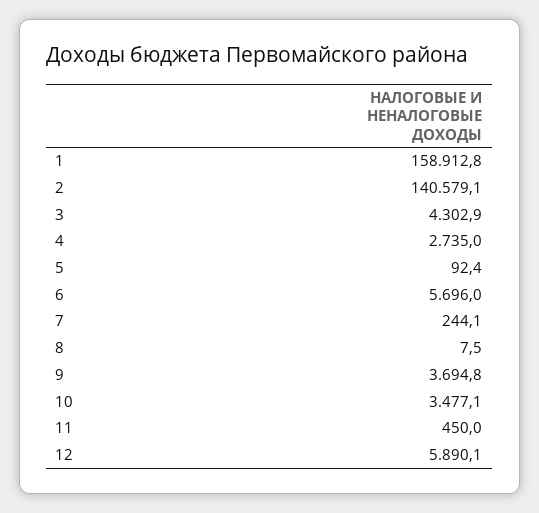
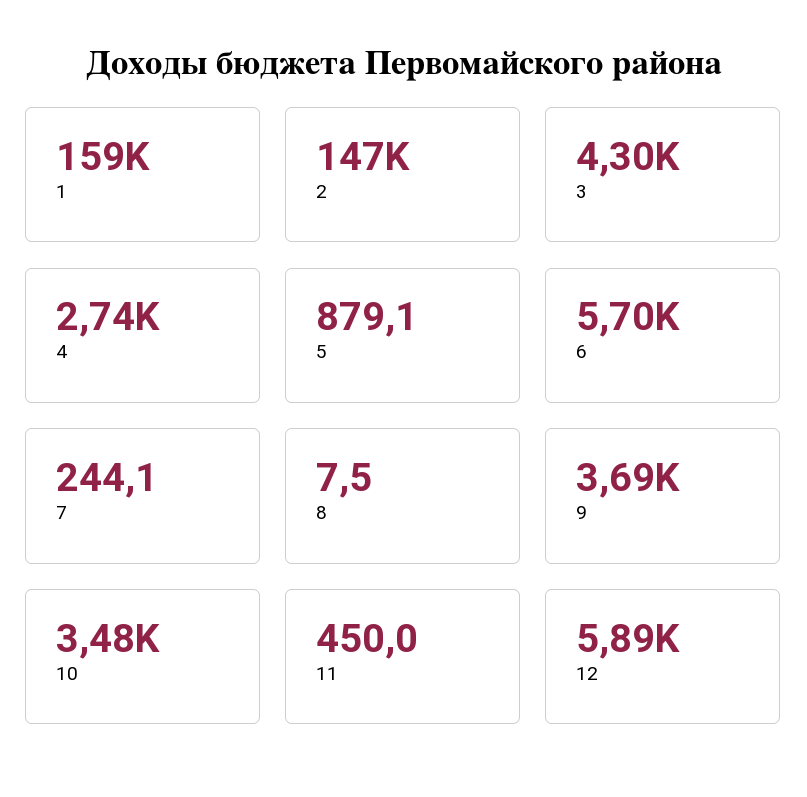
  {
    "1": 158912.8,
-   "2": 140579.1,
+   "2": 147000,
    "3": 4302.9,
    "4": 2735,
-   "5": 92.4,
+   "5": 879.1,
    "6": 5696,
    "7": 244.1,
    "8": 7.5,
    "9": 3694.8,
    "10": 3477.1,
    "11": 450,
    "12": 5890.1
  }

